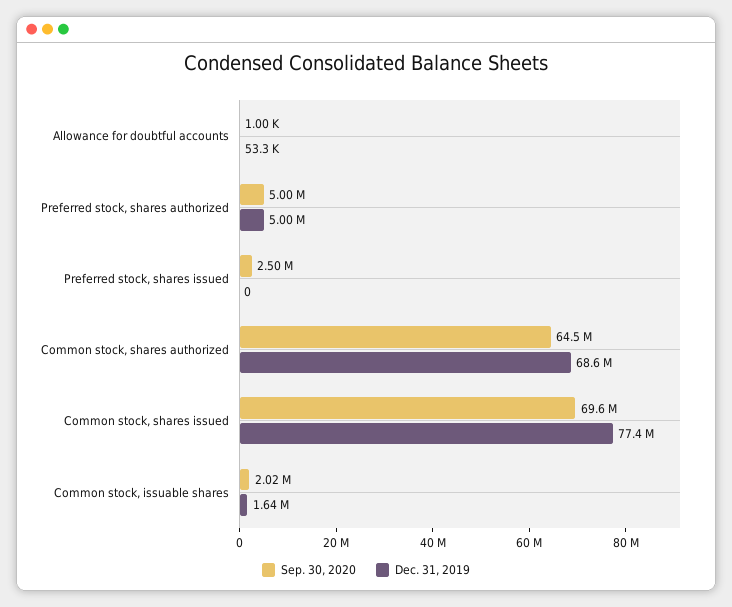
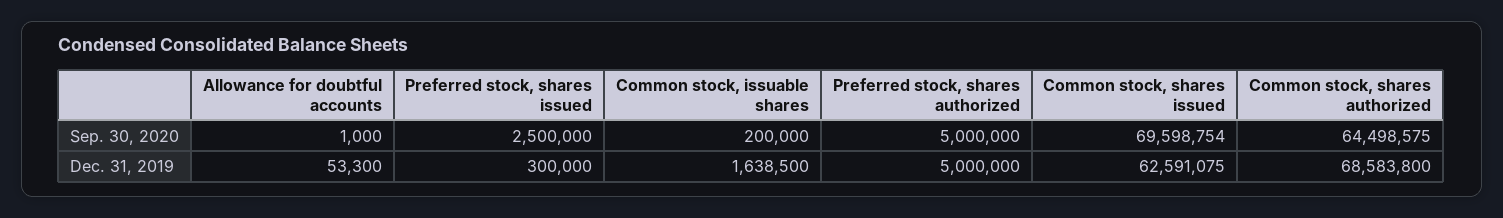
  {
    "Sep. 30, 2020": {
      "Allowance for doubtful accounts": 1000,
      "Preferred stock, shares authorized": 5000000,
      "Preferred stock, shares issued": 2500000,
      "Common stock, shares authorized": 64498575,
      "Common stock, shares issued": 69598754,
-     "Common stock, issuable shares": 2020000
+     "Common stock, issuable shares": 200000
    },
    "Dec. 31, 2019": {
      "Allowance for doubtful accounts": 53300,
      "Preferred stock, shares authorized": 5000000,
-     "Preferred stock, shares issued": 0,
+     "Preferred stock, shares issued": 300000,
      "Common stock, shares authorized": 68583800,
-     "Common stock, shares issued": 77400000,
+     "Common stock, shares issued": 62591075,
      "Common stock, issuable shares": 1638500
    }
  }

